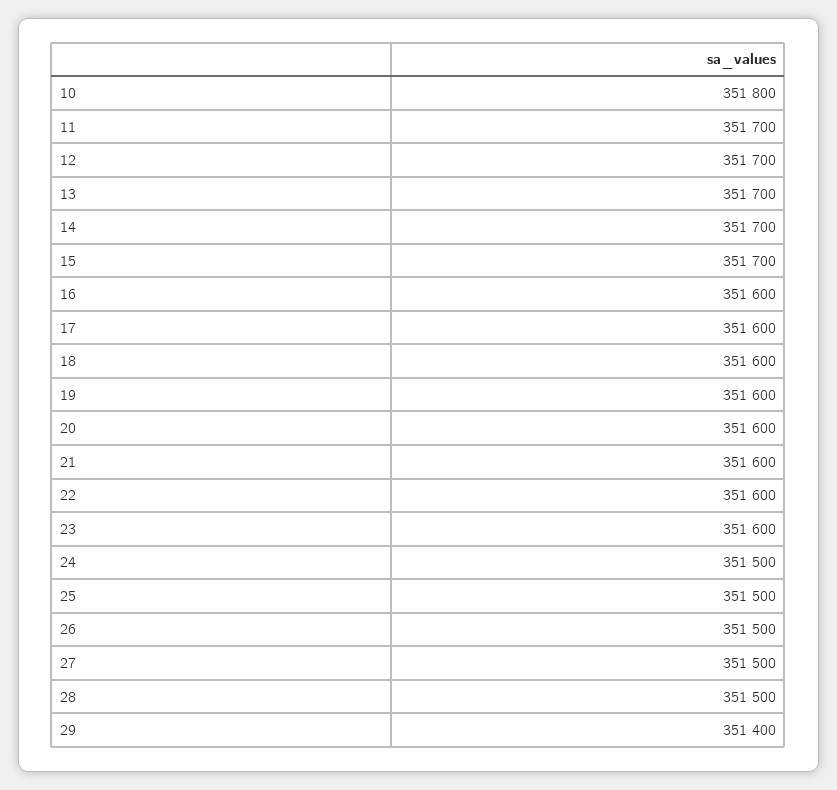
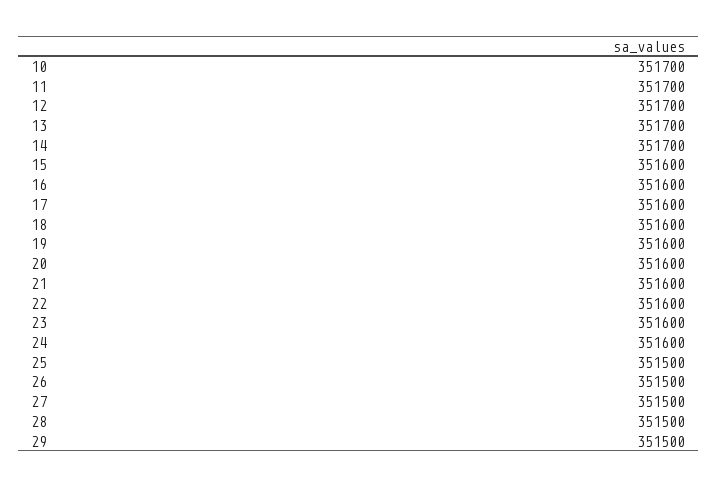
  {
-   "10": 351800,
+   "10": 351700,
    "11": 351700,
    "12": 351700,
    "13": 351700,
    "14": 351700,
-   "15": 351700,
+   "15": 351600,
    "16": 351600,
    "17": 351600,
    "18": 351600,
    "19": 351600,
    "20": 351600,
    "21": 351600,
    "22": 351600,
    "23": 351600,
-   "24": 351500,
+   "24": 351600,
    "25": 351500,
    "26": 351500,
    "27": 351500,
    "28": 351500,
-   "29": 351400
+   "29": 351500
  }

